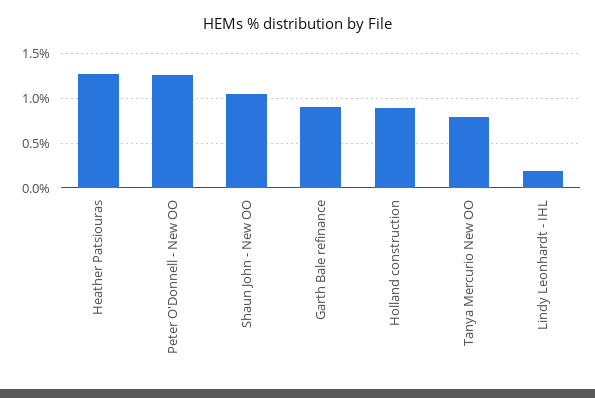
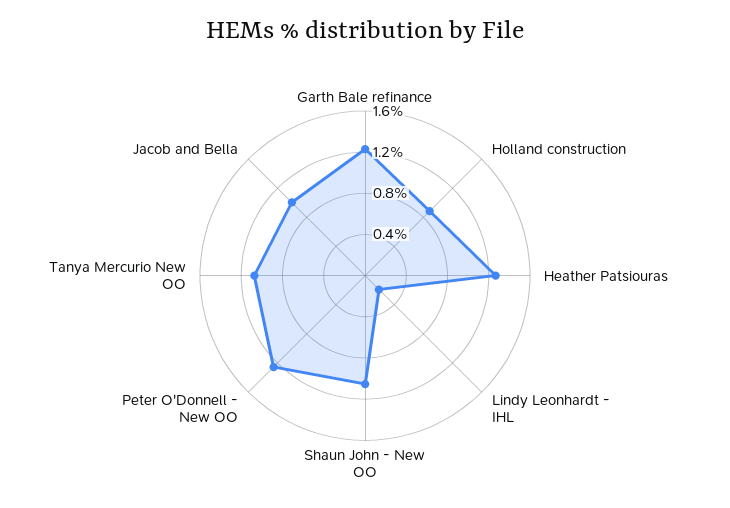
  {
    "Heather Patsiouras": 1.3,
    "Peter O'Donnell - New OO": 1.3,
    "Shaun John - New OO": 1.1,
-   "Garth Bale refinance": 0.9,
+   "Garth Bale refinance": 1.2,
    "Holland construction": 0.9,
-   "Tanya Mercurio New OO": 0.8,
+   "Tanya Mercurio New OO": 1.1,
-   "Lindy Leonhardt - IHL": 0.2
+   "Lindy Leonhardt - IHL": 0.2,
+   "Jacob and Bella": 1
  }

